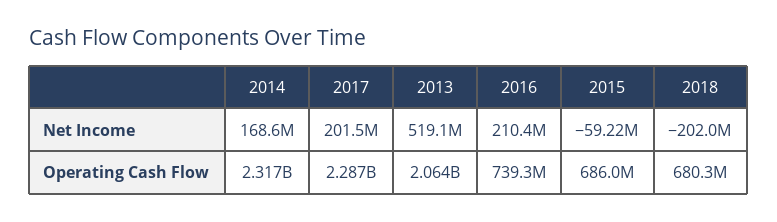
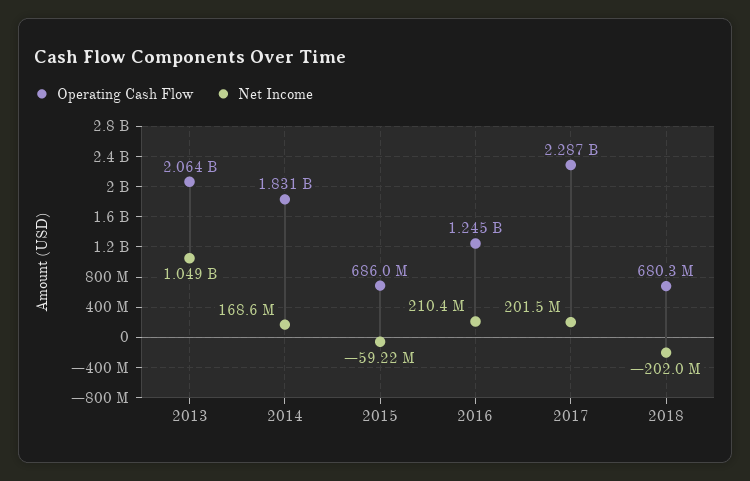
  {
    "Net Income": {
      "2014": 168600000,
      "2017": 201500000,
-     "2013": 519100000,
+     "2013": 1049000000,
      "2016": 210400000,
      "2015": -59220000,
      "2018": -202000000
    },
    "Operating Cash Flow": {
-     "2014": 2317000000,
+     "2014": 1831000000,
      "2017": 2287000000,
      "2013": 2064000000,
-     "2016": 739300000,
+     "2016": 1245000000,
      "2015": 686000000,
      "2018": 680300000
    }
  }

